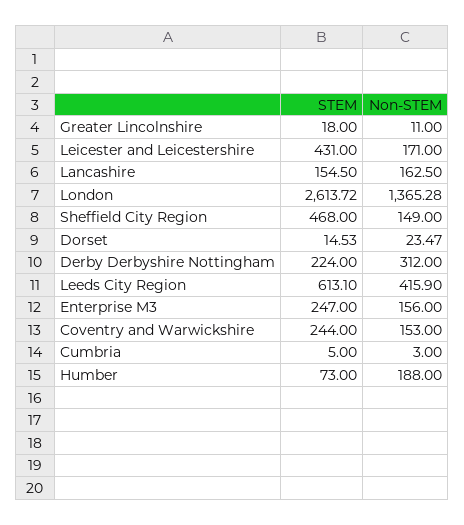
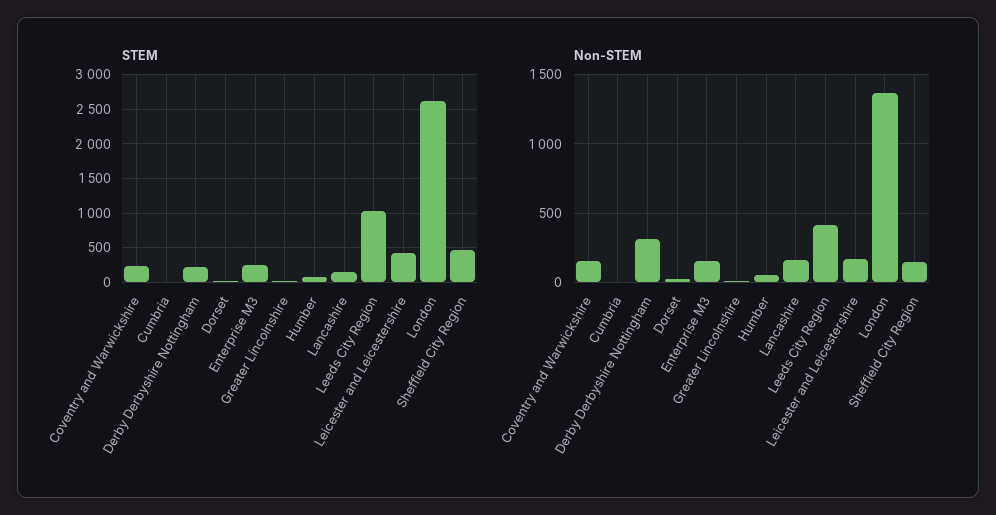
  {
    "STEM": {
      "Greater Lincolnshire": 18,
      "Leicester and Leicestershire": 431,
      "Lancashire": 154.5,
      "London": 2613.72,
      "Sheffield City Region": 468,
      "Dorset": 14.53,
      "Derby Derbyshire Nottingham": 224,
-     "Leeds City Region": 613.1,
+     "Leeds City Region": 1000,
      "Enterprise M3": 247,
      "Coventry and Warwickshire": 244,
      "Cumbria": 5,
      "Humber": 73
    },
    "Non-STEM": {
      "Greater Lincolnshire": 11,
      "Leicester and Leicestershire": 171,
      "Lancashire": 162.5,
      "London": 1365.28,
      "Sheffield City Region": 149,
      "Dorset": 23.47,
      "Derby Derbyshire Nottingham": 312,
      "Leeds City Region": 415.9,
      "Enterprise M3": 156,
      "Coventry and Warwickshire": 153,
      "Cumbria": 3,
-     "Humber": 188
+     "Humber": 50
    }
  }

